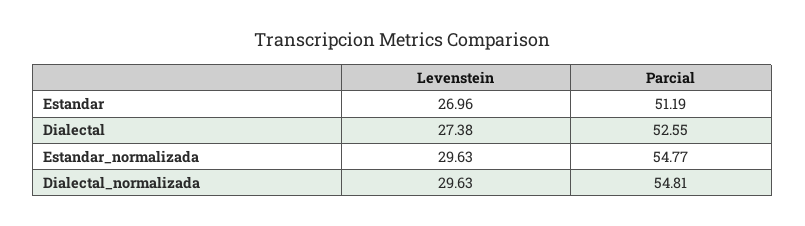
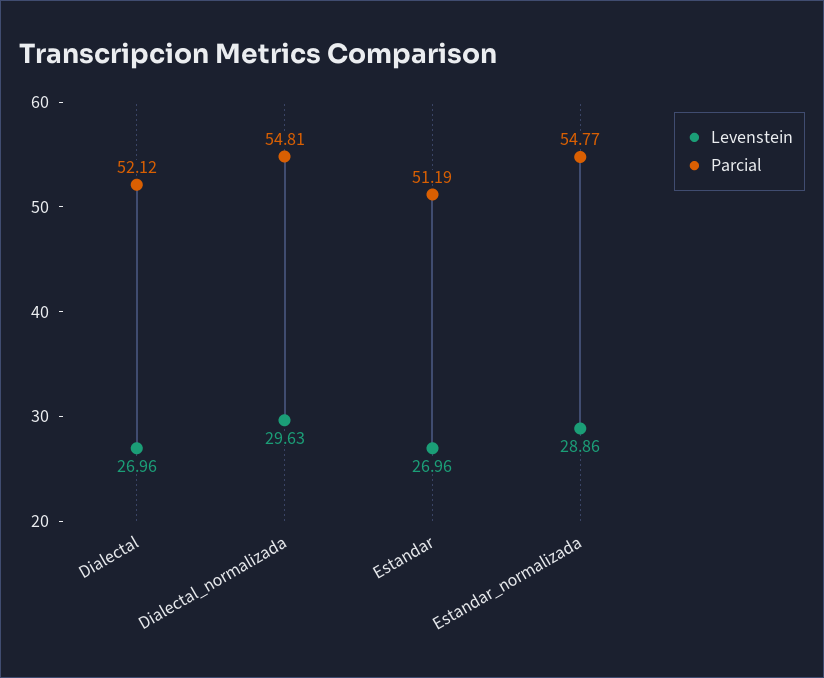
  {
    "Levenstein": {
      "Estandar": 26.96,
-     "Dialectal": 27.38,
+     "Dialectal": 26.96,
-     "Estandar_normalizada": 29.63,
+     "Estandar_normalizada": 28.86,
      "Dialectal_normalizada": 29.63
    },
    "Parcial": {
      "Estandar": 51.19,
-     "Dialectal": 52.55,
+     "Dialectal": 52.12,
      "Estandar_normalizada": 54.77,
      "Dialectal_normalizada": 54.81
    }
  }

